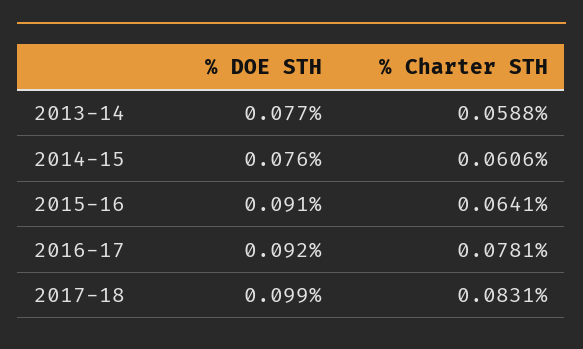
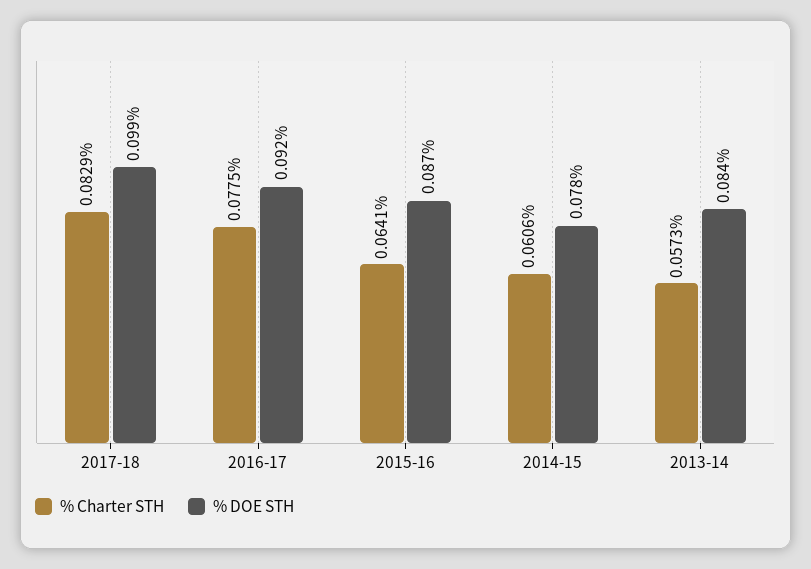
  {
    "% DOE STH": {
-     "2013-14": 0.077,
+     "2013-14": 0.084,
-     "2014-15": 0.076,
+     "2014-15": 0.078,
-     "2015-16": 0.091,
+     "2015-16": 0.087,
      "2016-17": 0.092,
      "2017-18": 0.099
    },
    "% Charter STH": {
-     "2013-14": 0.0588,
+     "2013-14": 0.0573,
      "2014-15": 0.0606,
      "2015-16": 0.0641,
-     "2016-17": 0.0781,
+     "2016-17": 0.0775,
-     "2017-18": 0.0831
+     "2017-18": 0.0829
    }
  }

